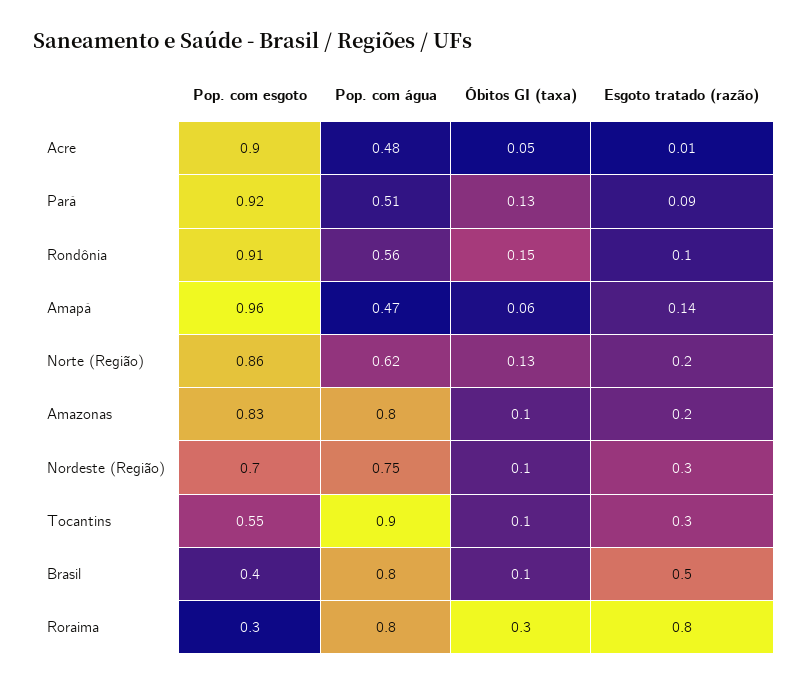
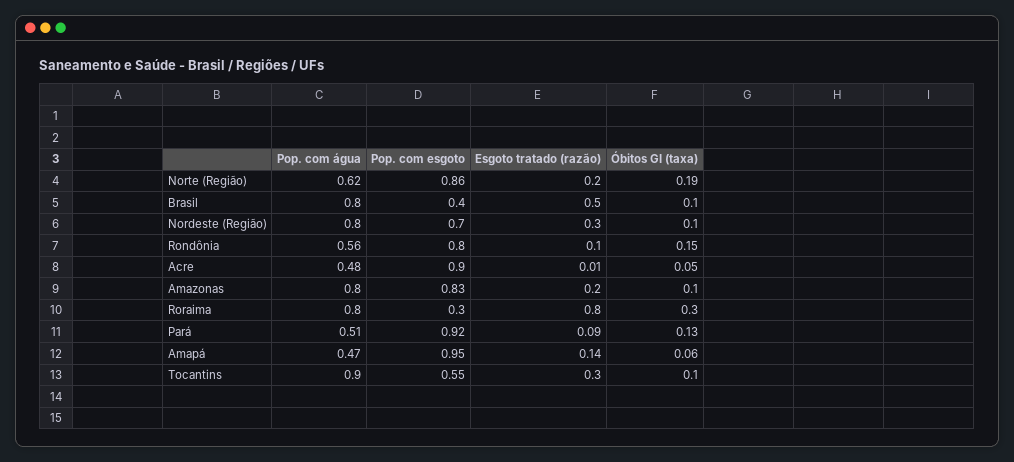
  {
    "Pop. com esgoto": {
      "Acre": 0.9,
      "Pará": 0.92,
-     "Rondônia": 0.91,
+     "Rondônia": 0.8,
-     "Amapá": 0.96,
+     "Amapá": 0.95,
      "Norte (Região)": 0.86,
      "Amazonas": 0.83,
      "Nordeste (Região)": 0.7,
      "Tocantins": 0.55,
      "Brasil": 0.4,
      "Roraima": 0.3
    },
    "Pop. com água": {
      "Acre": 0.48,
      "Pará": 0.51,
      "Rondônia": 0.56,
      "Amapá": 0.47,
      "Norte (Região)": 0.62,
      "Amazonas": 0.8,
-     "Nordeste (Região)": 0.75,
+     "Nordeste (Região)": 0.8,
      "Tocantins": 0.9,
      "Brasil": 0.8,
      "Roraima": 0.8
    },
    "Óbitos GI (taxa)": {
      "Acre": 0.05,
      "Pará": 0.13,
      "Rondônia": 0.15,
      "Amapá": 0.06,
-     "Norte (Região)": 0.13,
+     "Norte (Região)": 0.19,
      "Amazonas": 0.1,
      "Nordeste (Região)": 0.1,
      "Tocantins": 0.1,
      "Brasil": 0.1,
      "Roraima": 0.3
    },
    "Esgoto tratado (razão)": {
      "Acre": 0.01,
      "Pará": 0.09,
      "Rondônia": 0.1,
      "Amapá": 0.14,
      "Norte (Região)": 0.2,
      "Amazonas": 0.2,
      "Nordeste (Região)": 0.3,
      "Tocantins": 0.3,
      "Brasil": 0.5,
      "Roraima": 0.8
    }
  }

